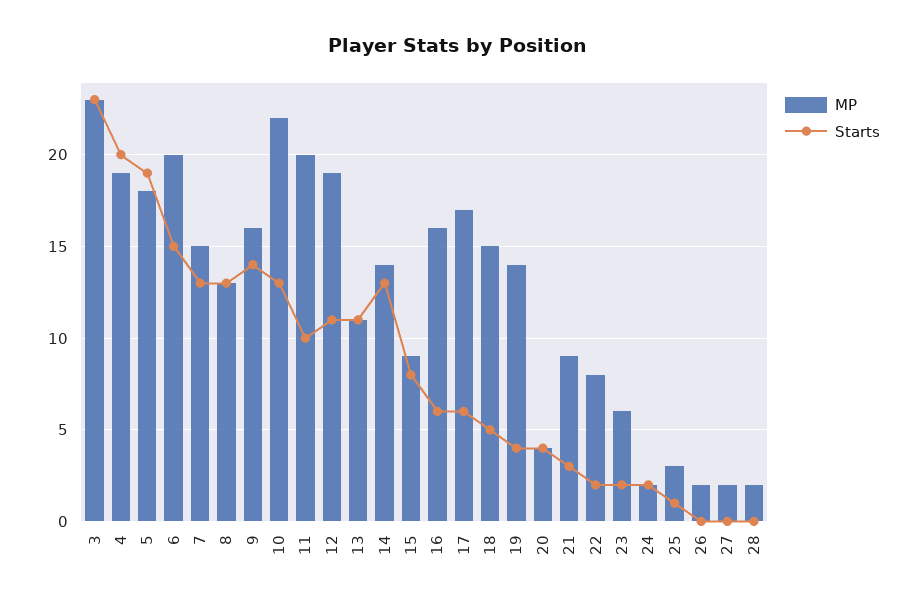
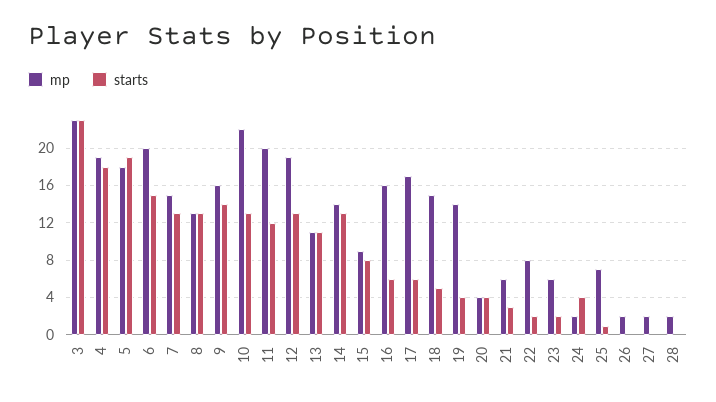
  {
    "MP": {
      "3": 23,
      "4": 19,
      "5": 18,
      "6": 20,
      "7": 15,
      "8": 13,
      "9": 16,
      "10": 22,
      "11": 20,
      "12": 19,
      "13": 11,
      "14": 14,
      "15": 9,
      "16": 16,
      "17": 17,
      "18": 15,
      "19": 14,
      "20": 4,
-     "21": 9,
+     "21": 6,
      "22": 8,
      "23": 6,
      "24": 2,
-     "25": 3,
+     "25": 7,
      "26": 2,
      "27": 2,
      "28": 2
    },
    "Starts": {
      "3": 23,
-     "4": 20,
+     "4": 18,
      "5": 19,
      "6": 15,
      "7": 13,
      "8": 13,
      "9": 14,
      "10": 13,
-     "11": 10,
+     "11": 12,
-     "12": 11,
+     "12": 13,
      "13": 11,
      "14": 13,
      "15": 8,
      "16": 6,
      "17": 6,
      "18": 5,
      "19": 4,
      "20": 4,
      "21": 3,
      "22": 2,
      "23": 2,
-     "24": 2,
+     "24": 4,
      "25": 1,
      "26": 0,
      "27": 0,
      "28": 0
    }
  }

